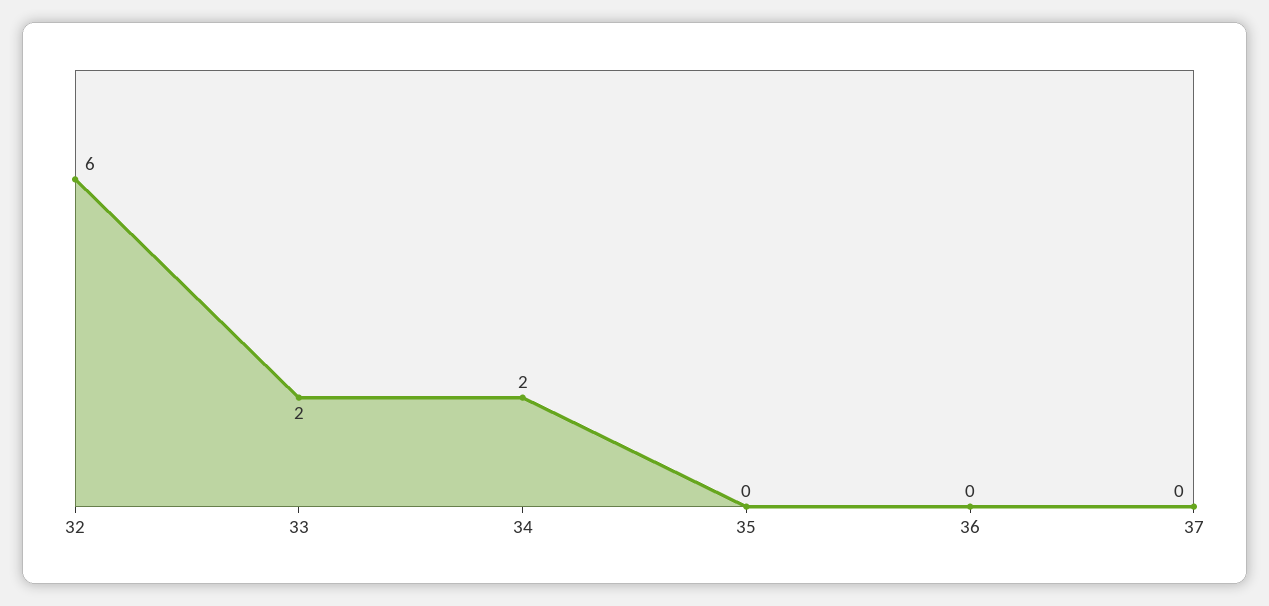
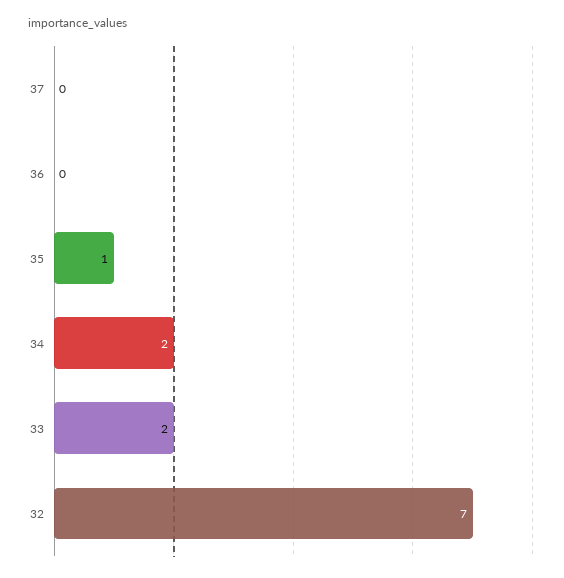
  {
-   "32": 6,
+   "32": 7,
    "33": 2,
    "34": 2,
-   "35": 0,
+   "35": 1,
    "36": 0,
    "37": 0
  }

